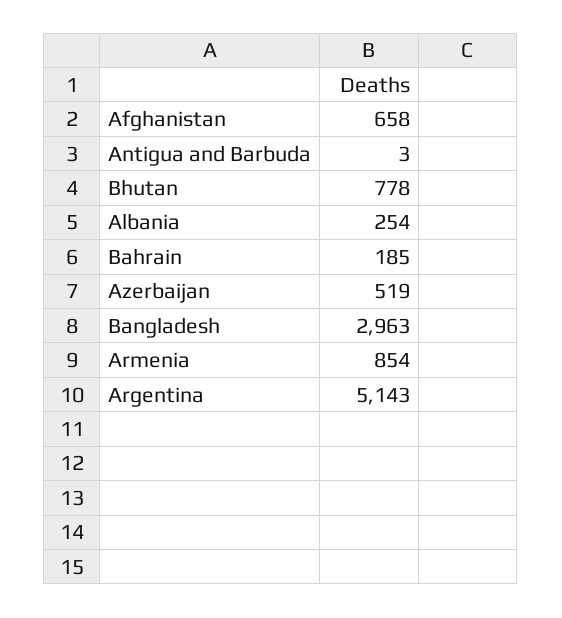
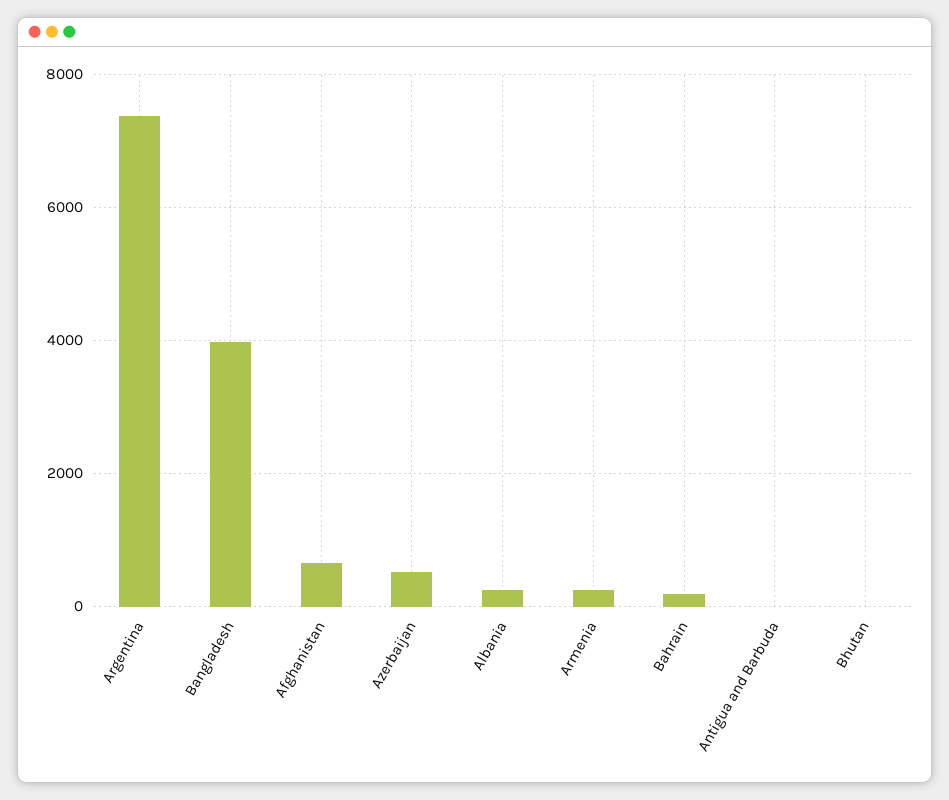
  {
    "Afghanistan": 658,
    "Antigua and Barbuda": 3,
-   "Bhutan": 778,
+   "Bhutan": 0,
    "Albania": 254,
    "Bahrain": 185,
    "Azerbaijan": 519,
-   "Bangladesh": 2963,
+   "Bangladesh": 4000,
-   "Armenia": 854,
+   "Armenia": 200,
-   "Argentina": 5143
+   "Argentina": 7400
  }

